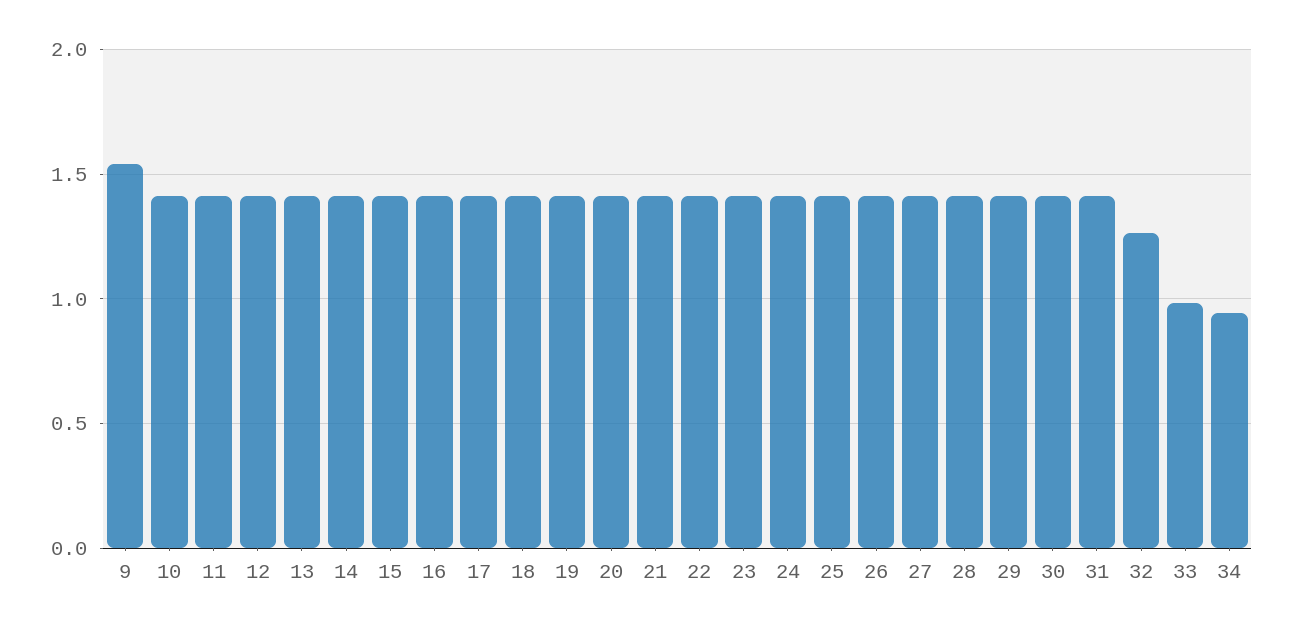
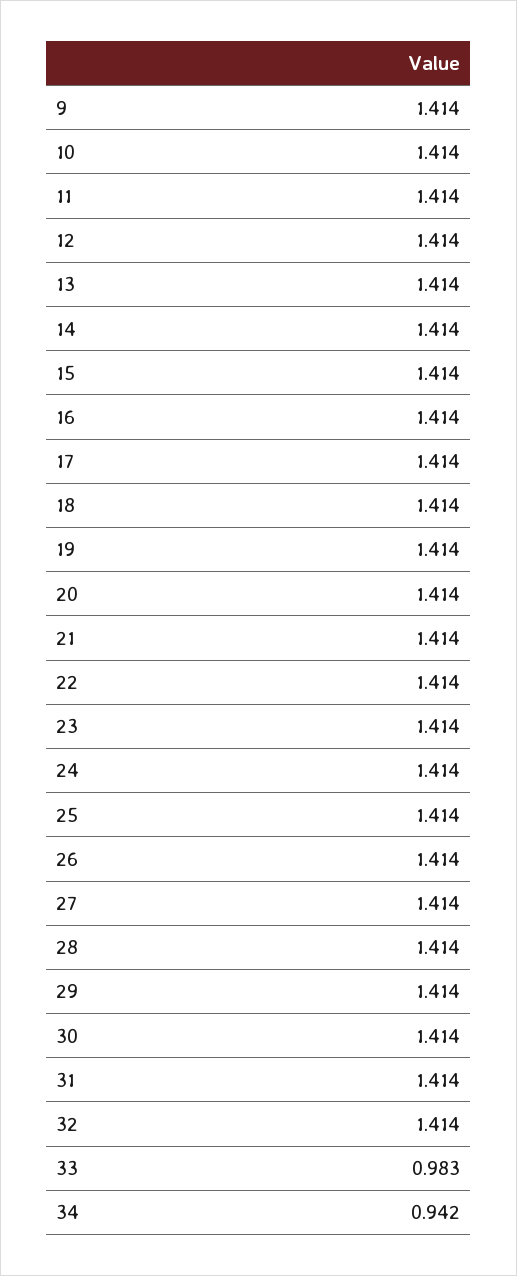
  {
-   "9": 1.55,
+   "9": 1.414,
    "10": 1.414,
    "11": 1.414,
    "12": 1.414,
    "13": 1.414,
    "14": 1.414,
    "15": 1.414,
    "16": 1.414,
    "17": 1.414,
    "18": 1.414,
    "19": 1.414,
    "20": 1.414,
    "21": 1.414,
    "22": 1.414,
    "23": 1.414,
    "24": 1.414,
    "25": 1.414,
    "26": 1.414,
    "27": 1.414,
    "28": 1.414,
    "29": 1.414,
    "30": 1.414,
    "31": 1.414,
-   "32": 1.25,
+   "32": 1.414,
    "33": 0.983,
    "34": 0.942
  }

